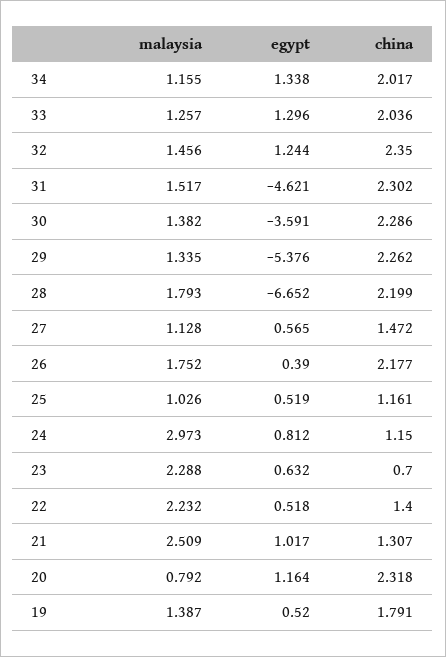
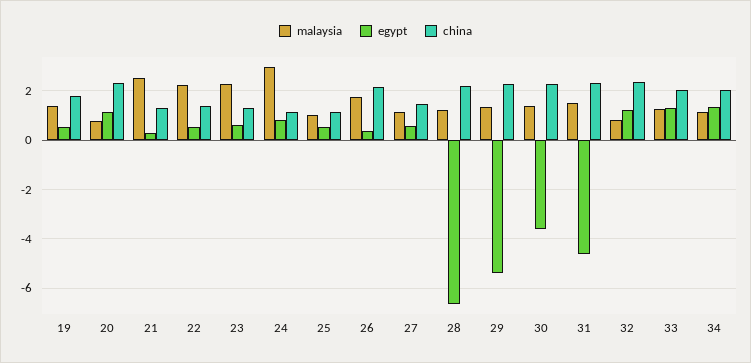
  {
    "malaysia": {
      "34": 1.155,
      "33": 1.257,
-     "32": 1.456,
+     "32": 0.75,
      "31": 1.517,
      "30": 1.382,
      "29": 1.335,
-     "28": 1.793,
+     "28": 1.25,
      "27": 1.128,
      "26": 1.752,
      "25": 1.026,
      "24": 2.973,
      "23": 2.288,
      "22": 2.232,
      "21": 2.509,
      "20": 0.792,
      "19": 1.387
    },
    "egypt": {
      "34": 1.338,
      "33": 1.296,
      "32": 1.244,
      "31": -4.621,
      "30": -3.591,
      "29": -5.376,
      "28": -6.652,
      "27": 0.565,
      "26": 0.39,
      "25": 0.519,
      "24": 0.812,
      "23": 0.632,
      "22": 0.518,
-     "21": 1.017,
+     "21": 0.25,
      "20": 1.164,
      "19": 0.52
    },
    "china": {
      "34": 2.017,
      "33": 2.036,
      "32": 2.35,
      "31": 2.302,
      "30": 2.286,
      "29": 2.262,
      "28": 2.199,
      "27": 1.472,
      "26": 2.177,
      "25": 1.161,
      "24": 1.15,
-     "23": 0.7,
+     "23": 1.25,
      "22": 1.4,
      "21": 1.307,
      "20": 2.318,
      "19": 1.791
    }
  }

